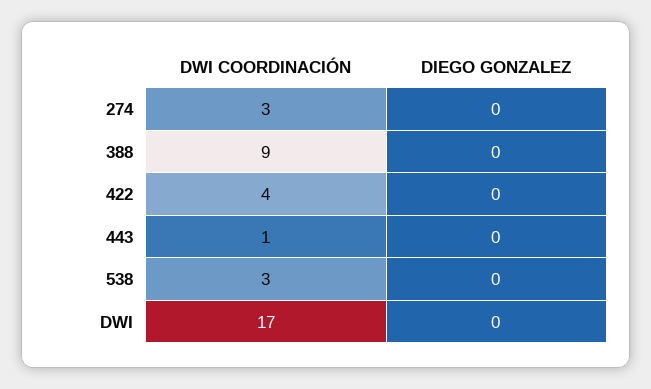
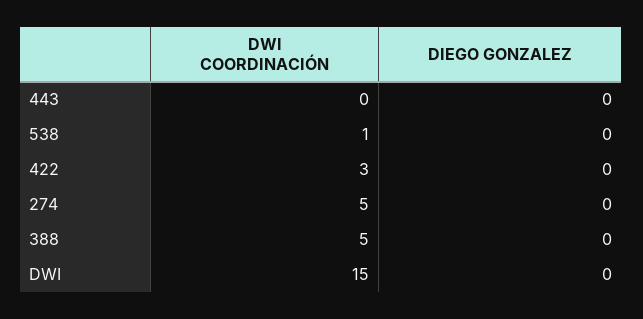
  {
    "DWI COORDINACIÓN": {
-     "274": 3,
+     "274": 5,
-     "388": 9,
+     "388": 5,
-     "422": 4,
+     "422": 3,
-     "443": 1,
+     "443": 0,
-     "538": 3,
+     "538": 1,
-     "DWI": 17
+     "DWI": 15
    },
    "DIEGO GONZALEZ": {
      "274": 0,
      "388": 0,
      "422": 0,
      "443": 0,
      "538": 0,
      "DWI": 0
    }
  }

